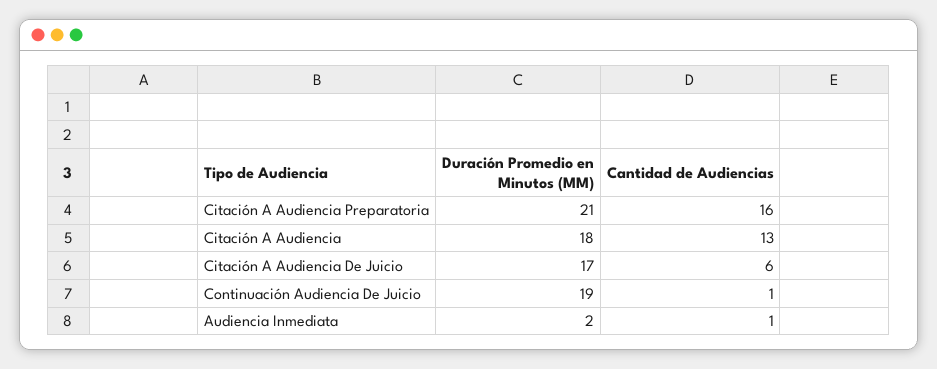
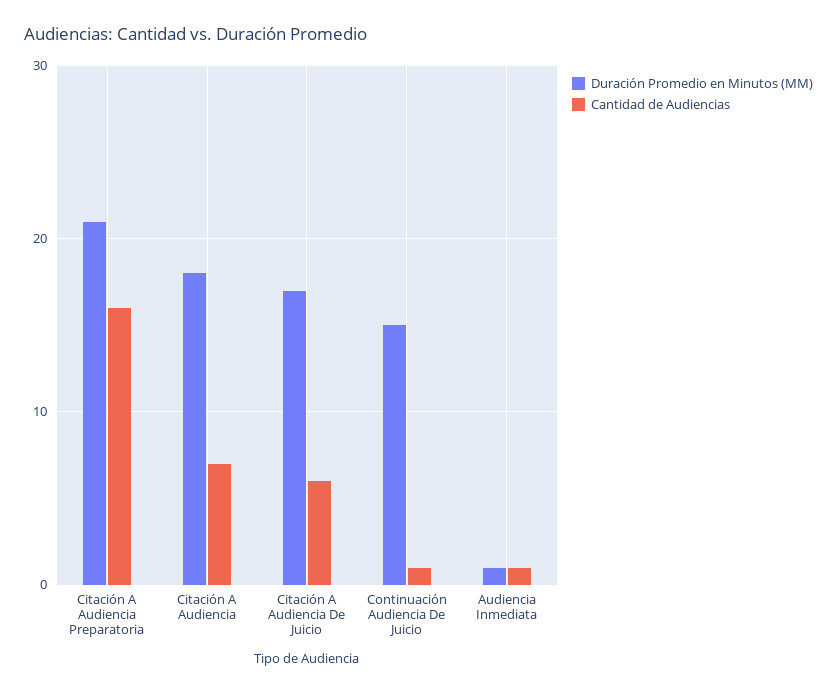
  {
    "Duración Promedio en Minutos (MM)": {
      "Citación A Audiencia Preparatoria": 21,
      "Citación A Audiencia": 18,
      "Citación A Audiencia De Juicio": 17,
-     "Continuación Audiencia De Juicio": 19,
+     "Continuación Audiencia De Juicio": 15,
-     "Audiencia Inmediata": 2
+     "Audiencia Inmediata": 1
    },
    "Cantidad de Audiencias": {
      "Citación A Audiencia Preparatoria": 16,
-     "Citación A Audiencia": 13,
+     "Citación A Audiencia": 7,
      "Citación A Audiencia De Juicio": 6,
      "Continuación Audiencia De Juicio": 1,
      "Audiencia Inmediata": 1
    }
  }

